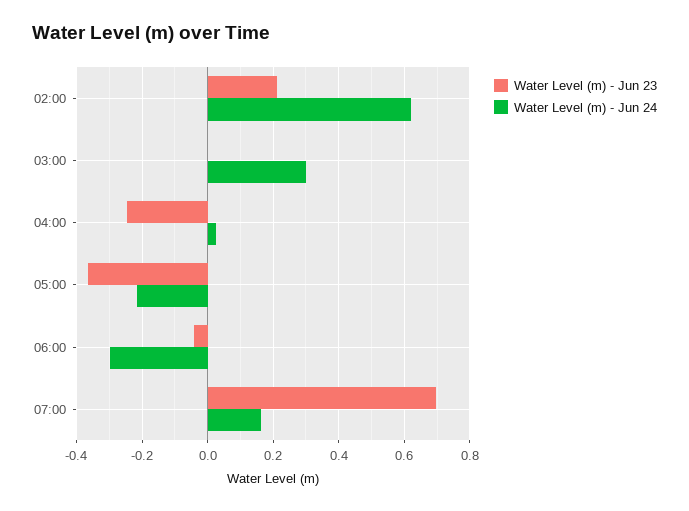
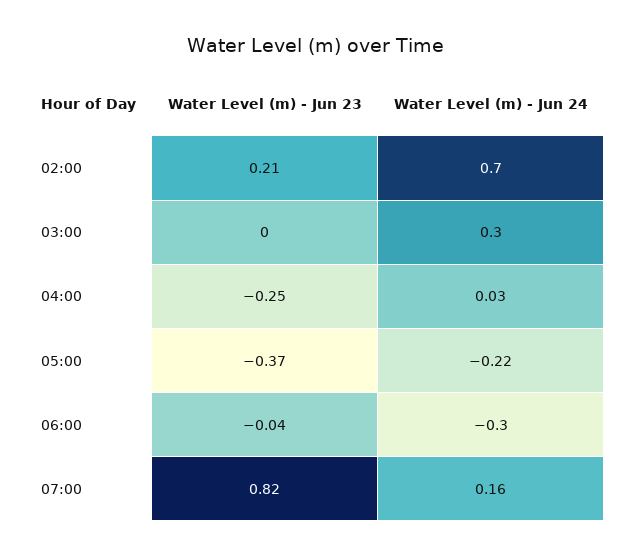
  {
    "Water Level (m) - Jun 23": {
      "02:00": 0.21,
      "03:00": 0,
      "04:00": -0.25,
      "05:00": -0.37,
      "06:00": -0.04,
-     "07:00": 0.7
+     "07:00": 0.82
    },
    "Water Level (m) - Jun 24": {
-     "02:00": 0.62,
+     "02:00": 0.7,
      "03:00": 0.3,
      "04:00": 0.03,
      "05:00": -0.22,
      "06:00": -0.3,
      "07:00": 0.16
    }
  }

